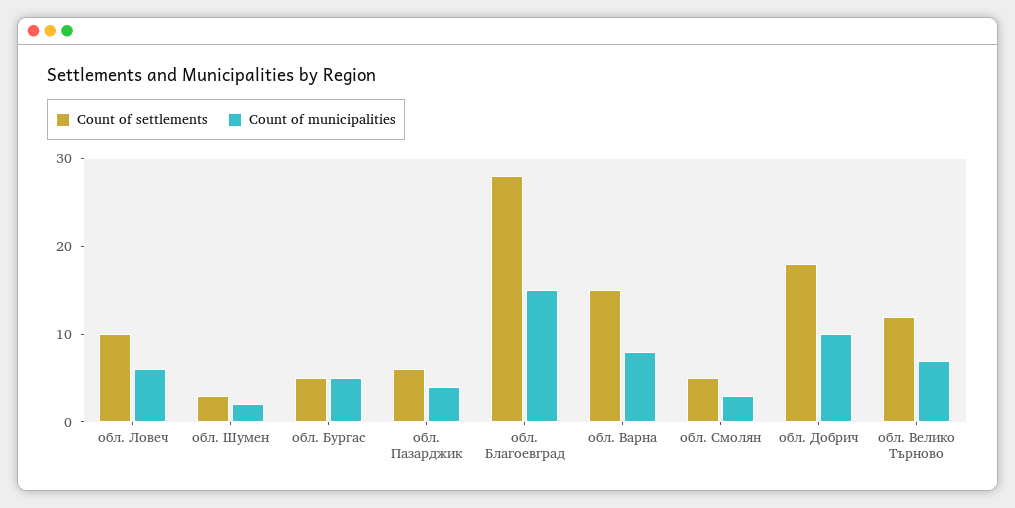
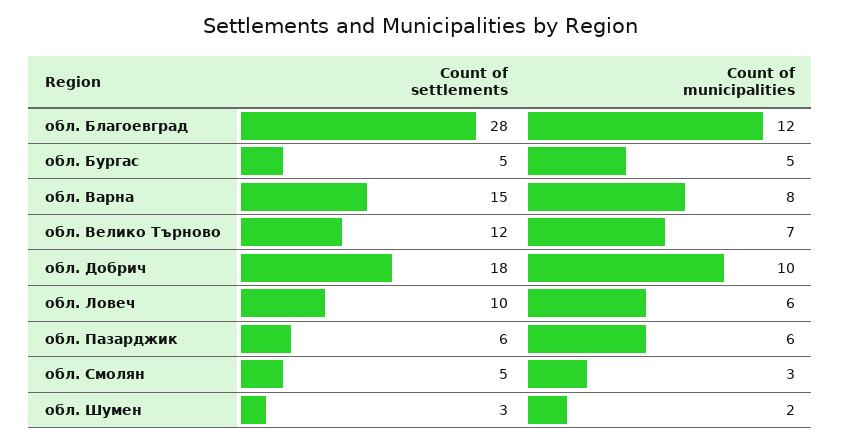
  {
    "Count of settlements": {
      "обл. Ловеч": 10,
      "обл. Шумен": 3,
      "обл. Бургас": 5,
      "обл. Пазарджик": 6,
      "обл. Благоевград": 28,
      "обл. Варна": 15,
      "обл. Смолян": 5,
      "обл. Добрич": 18,
      "обл. Велико Търново": 12
    },
    "Count of municipalities": {
      "обл. Ловеч": 6,
      "обл. Шумен": 2,
      "обл. Бургас": 5,
-     "обл. Пазарджик": 4,
+     "обл. Пазарджик": 6,
-     "обл. Благоевград": 15,
+     "обл. Благоевград": 12,
      "обл. Варна": 8,
      "обл. Смолян": 3,
      "обл. Добрич": 10,
      "обл. Велико Търново": 7
    }
  }

